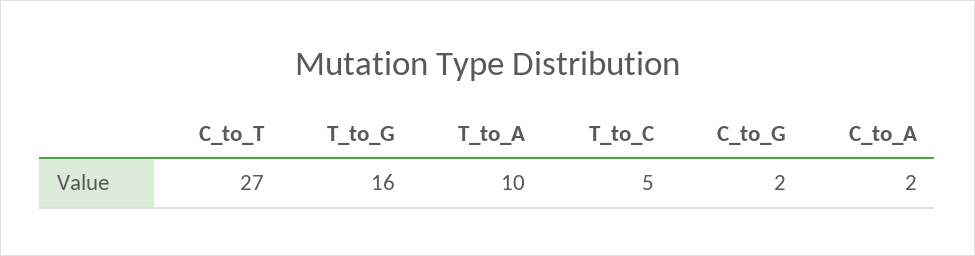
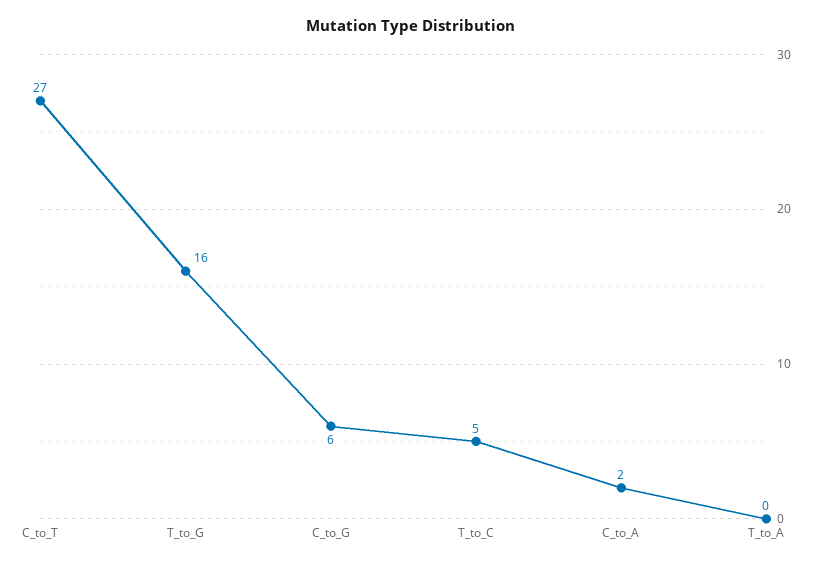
  {
    "C_to_T": 27,
    "T_to_G": 16,
-   "T_to_A": 10,
+   "T_to_A": 0,
    "T_to_C": 5,
-   "C_to_G": 2,
+   "C_to_G": 6,
    "C_to_A": 2
  }

